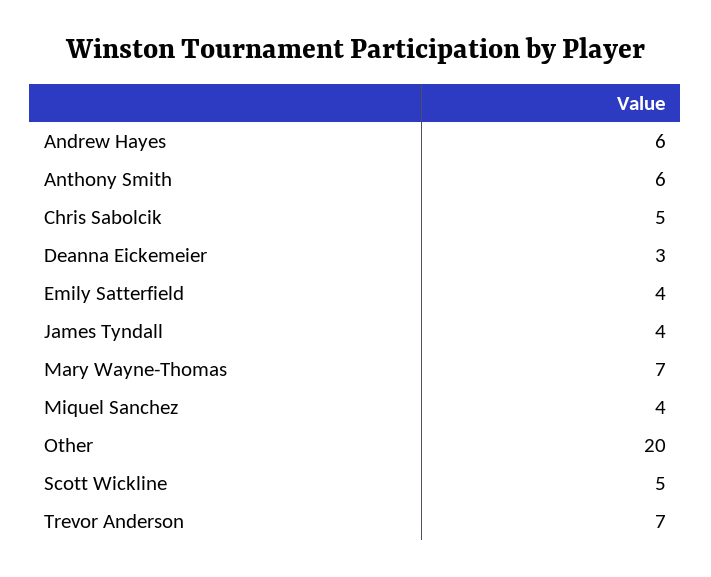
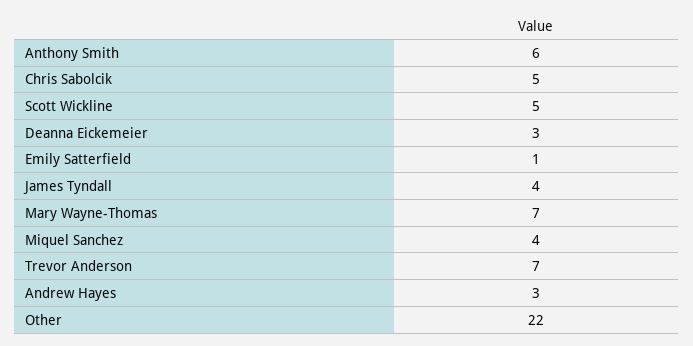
  {
-   "Andrew Hayes": 6,
+   "Andrew Hayes": 3,
    "Anthony Smith": 6,
    "Chris Sabolcik": 5,
    "Deanna Eickemeier": 3,
-   "Emily Satterfield": 4,
+   "Emily Satterfield": 1,
    "James Tyndall": 4,
    "Mary Wayne-Thomas": 7,
    "Miquel Sanchez": 4,
-   "Other": 20,
+   "Other": 22,
    "Scott Wickline": 5,
    "Trevor Anderson": 7
  }

